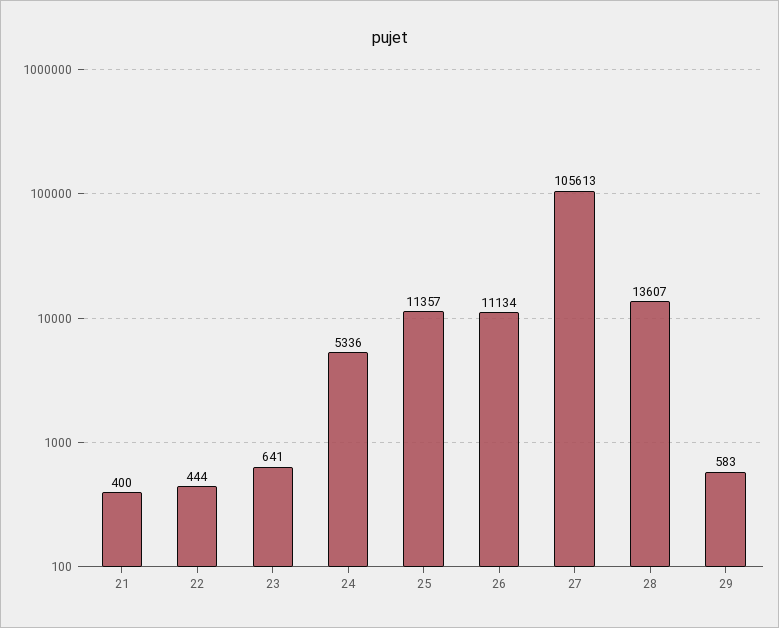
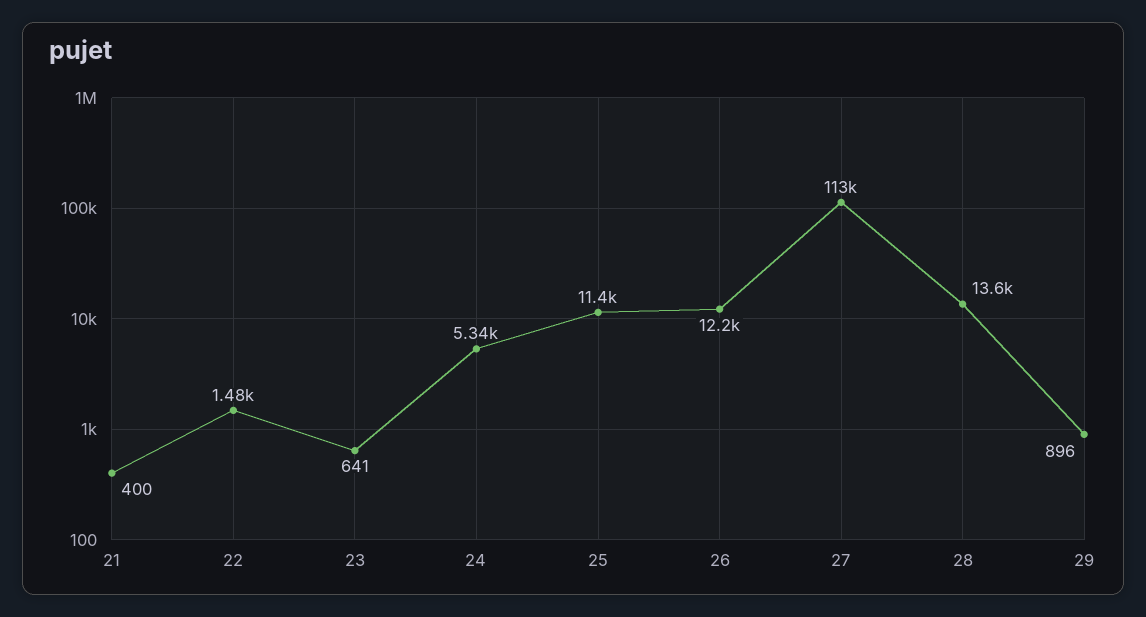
  {
    "21": 400,
-   "22": 444,
+   "22": 1480,
    "23": 641,
    "24": 5336,
    "25": 11357,
-   "26": 11134,
+   "26": 12200,
-   "27": 105613,
+   "27": 113000,
    "28": 13607,
-   "29": 583
+   "29": 896
  }

